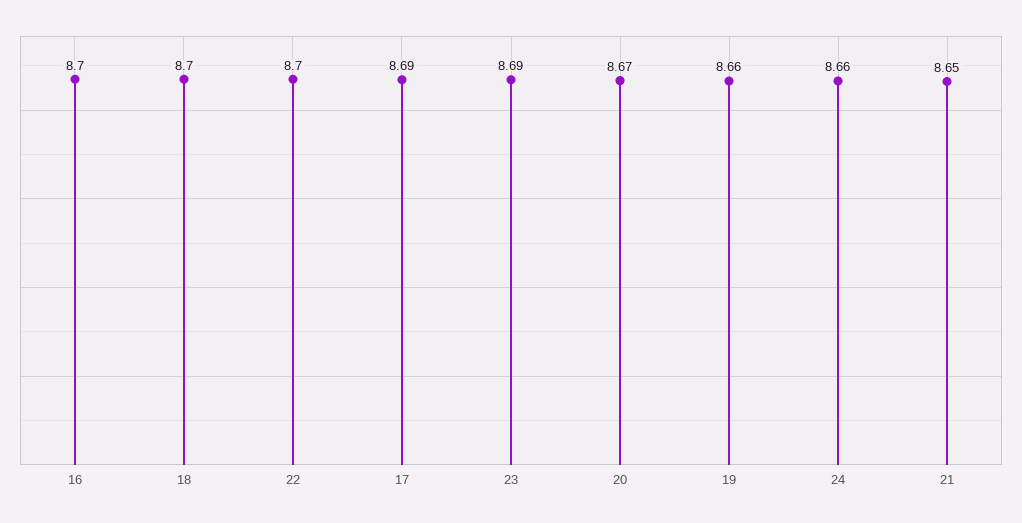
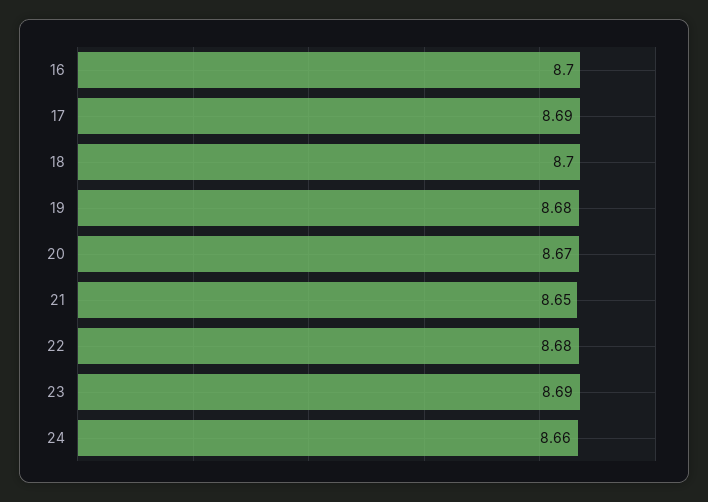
  {
    "16": 8.7,
    "18": 8.7,
-   "22": 8.7,
+   "22": 8.68,
    "17": 8.69,
    "23": 8.69,
    "20": 8.67,
-   "19": 8.66,
+   "19": 8.68,
    "24": 8.66,
    "21": 8.65
  }

